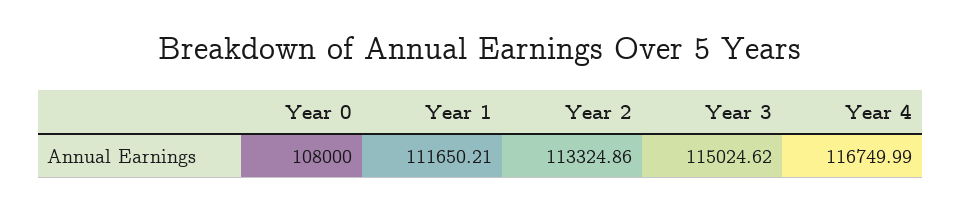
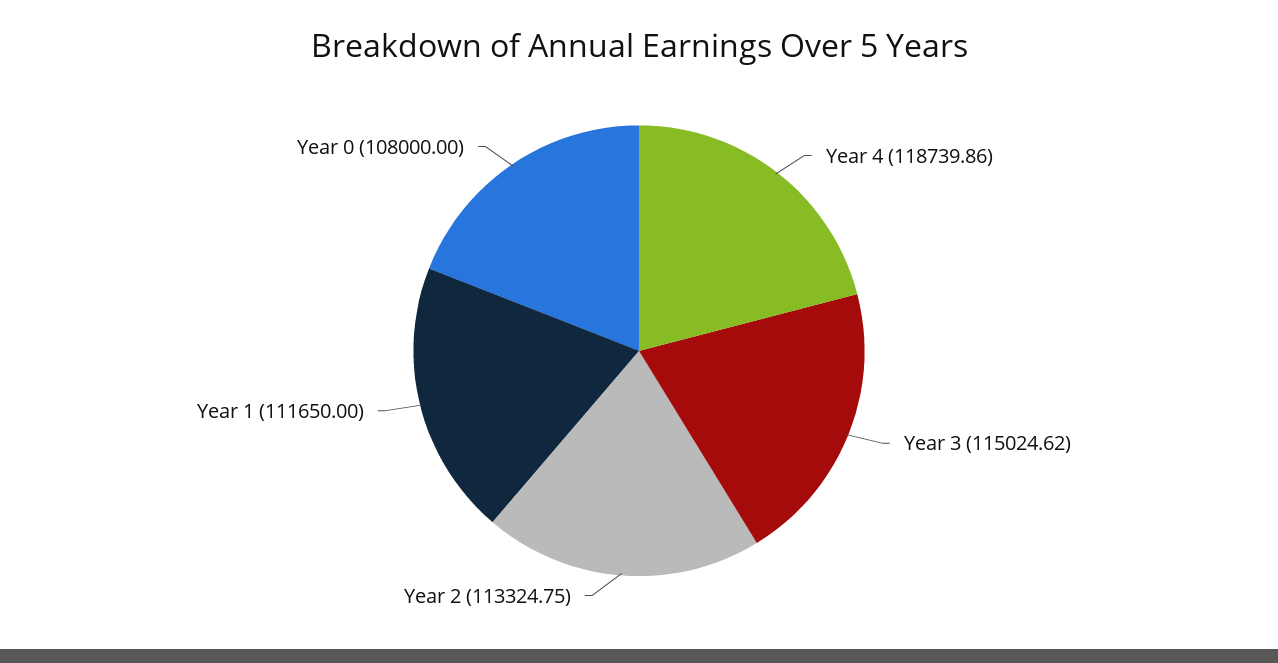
  {
    "Year 0": 108000,
-   "Year 1": 111650.21,
+   "Year 1": 111650,
-   "Year 2": 113324.86,
+   "Year 2": 113324.75,
    "Year 3": 115024.62,
-   "Year 4": 116749.99
+   "Year 4": 118739.86
  }

